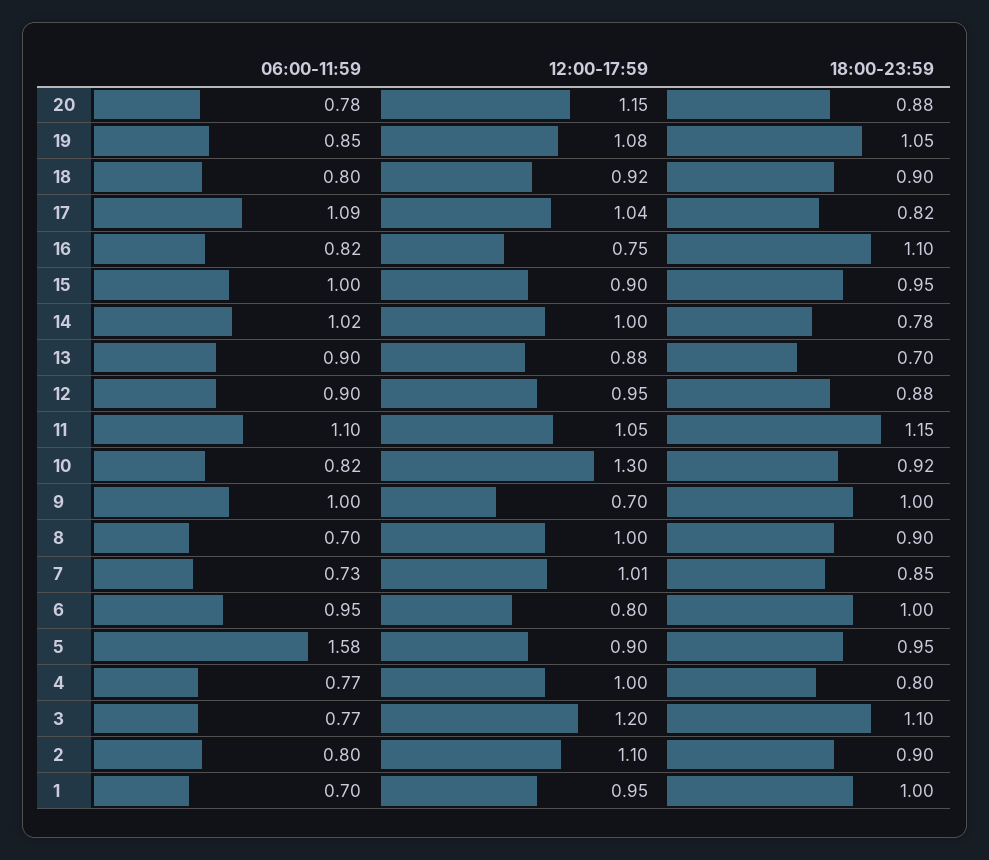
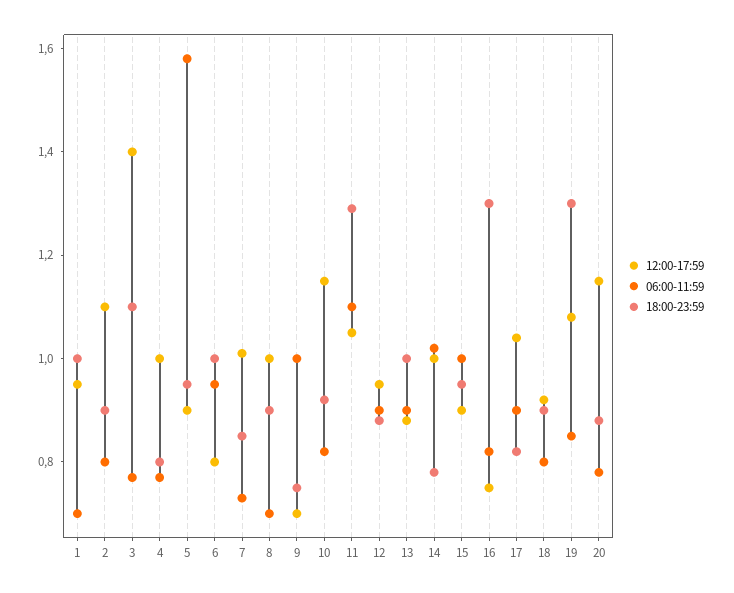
  {
    "06:00-11:59": {
      "20": 0.78,
      "19": 0.85,
      "18": 0.8,
-     "17": 1.09,
+     "17": 0.9,
      "16": 0.82,
      "15": 1,
      "14": 1.02,
      "13": 0.9,
      "12": 0.9,
      "11": 1.1,
      "10": 0.82,
      "9": 1,
      "8": 0.7,
      "7": 0.73,
      "6": 0.95,
      "5": 1.58,
      "4": 0.77,
      "3": 0.77,
      "2": 0.8,
      "1": 0.7
    },
    "12:00-17:59": {
      "20": 1.15,
      "19": 1.08,
      "18": 0.92,
      "17": 1.04,
      "16": 0.75,
      "15": 0.9,
      "14": 1,
      "13": 0.88,
      "12": 0.95,
      "11": 1.05,
-     "10": 1.3,
+     "10": 1.15,
      "9": 0.7,
      "8": 1,
      "7": 1.01,
      "6": 0.8,
      "5": 0.9,
      "4": 1,
-     "3": 1.2,
+     "3": 1.4,
      "2": 1.1,
      "1": 0.95
    },
    "18:00-23:59": {
      "20": 0.88,
-     "19": 1.05,
+     "19": 1.3,
      "18": 0.9,
      "17": 0.82,
-     "16": 1.1,
+     "16": 1.3,
      "15": 0.95,
      "14": 0.78,
-     "13": 0.7,
+     "13": 1,
      "12": 0.88,
-     "11": 1.15,
+     "11": 1.3,
      "10": 0.92,
-     "9": 1,
+     "9": 0.75,
      "8": 0.9,
      "7": 0.85,
      "6": 1,
      "5": 0.95,
      "4": 0.8,
      "3": 1.1,
      "2": 0.9,
      "1": 1
    }
  }

